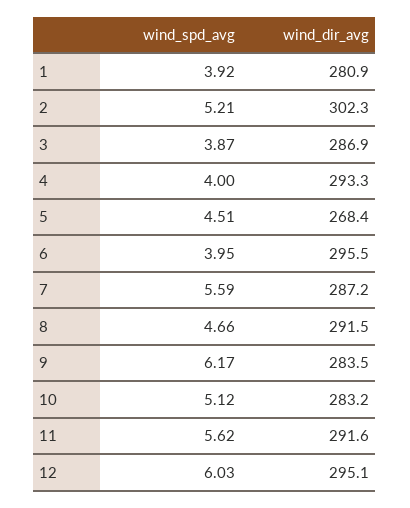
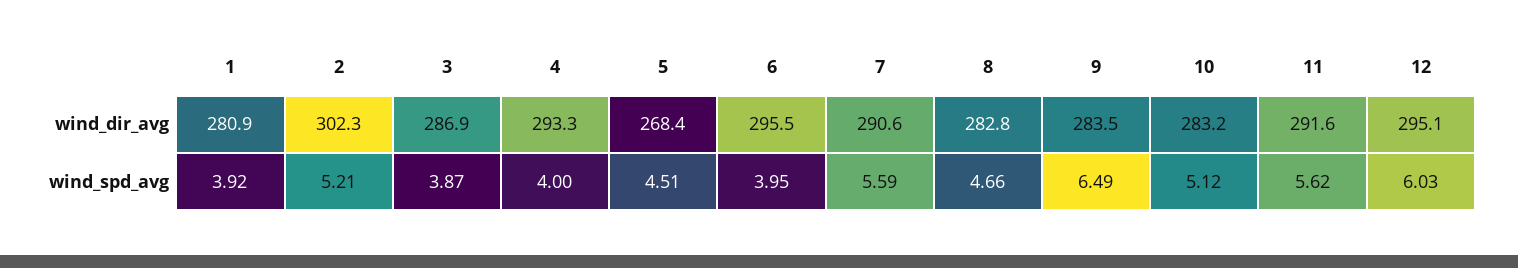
  {
    "wind_spd_avg": {
      "1": 3.92,
      "2": 5.21,
      "3": 3.87,
      "4": 4,
      "5": 4.51,
      "6": 3.95,
      "7": 5.59,
      "8": 4.66,
-     "9": 6.17,
+     "9": 6.49,
      "10": 5.12,
      "11": 5.62,
      "12": 6.03
    },
    "wind_dir_avg": {
      "1": 280.9,
      "2": 302.3,
      "3": 286.9,
      "4": 293.3,
      "5": 268.4,
      "6": 295.5,
-     "7": 287.2,
+     "7": 290.6,
-     "8": 291.5,
+     "8": 282.8,
      "9": 283.5,
      "10": 283.2,
      "11": 291.6,
      "12": 295.1
    }
  }

